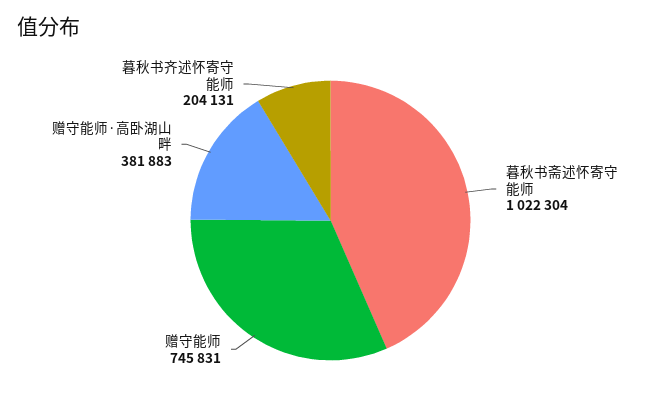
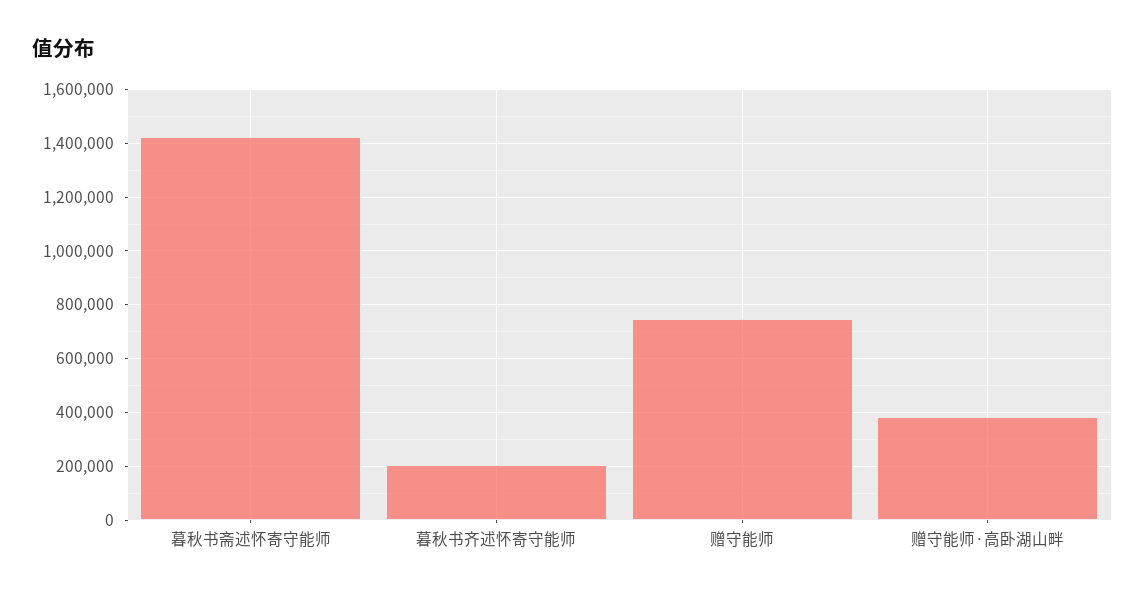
  {
-   "暮秋书斋述怀寄守能师": 1022304,
+   "暮秋书斋述怀寄守能师": 1425000,
    "赠守能师": 745831,
    "赠守能师·高卧湖山畔": 381883,
    "暮秋书齐述怀寄守能师": 204131
  }

